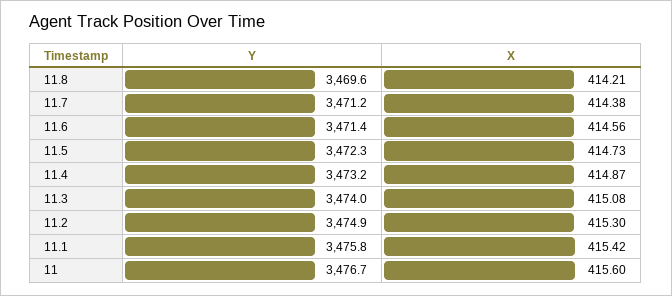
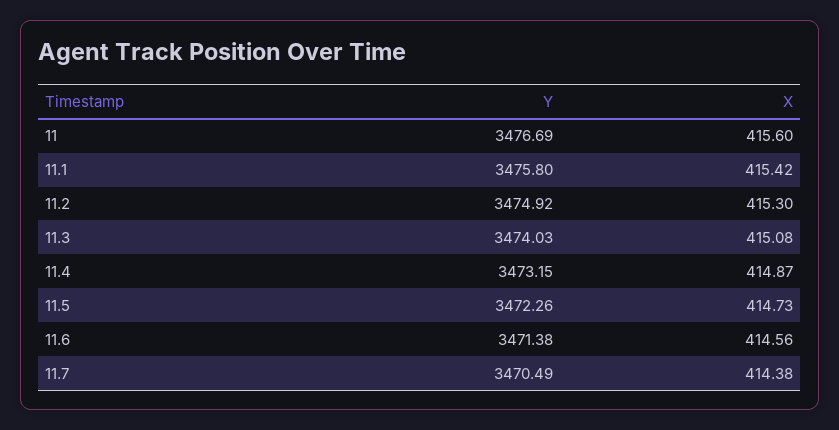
  {
    "Y": {
-     "11.8": 3469.6,
-     "11.7": 3471.2,
+     "11.7": 3470.49,
      "11.6": 3471.38,
      "11.5": 3472.26,
      "11.4": 3473.15,
      "11.3": 3474.03,
      "11.2": 3474.92,
      "11.1": 3475.8,
      "11": 3476.69
    },
    "X": {
-     "11.8": 414.21,
      "11.7": 414.38,
      "11.6": 414.56,
      "11.5": 414.73,
      "11.4": 414.87,
      "11.3": 415.08,
      "11.2": 415.3,
      "11.1": 415.42,
      "11": 415.6
    }
  }

